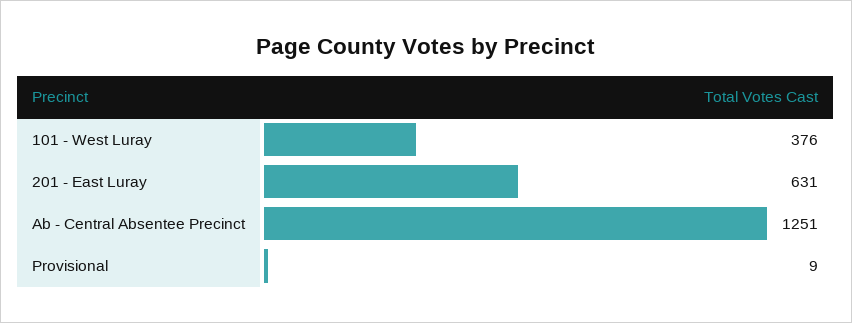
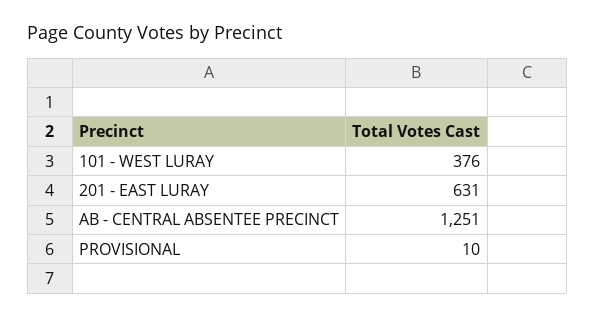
  {
    "101 - West Luray": 376,
    "201 - East Luray": 631,
    "Ab - Central Absentee Precinct": 1251,
-   "Provisional": 9
+   "Provisional": 10
  }

